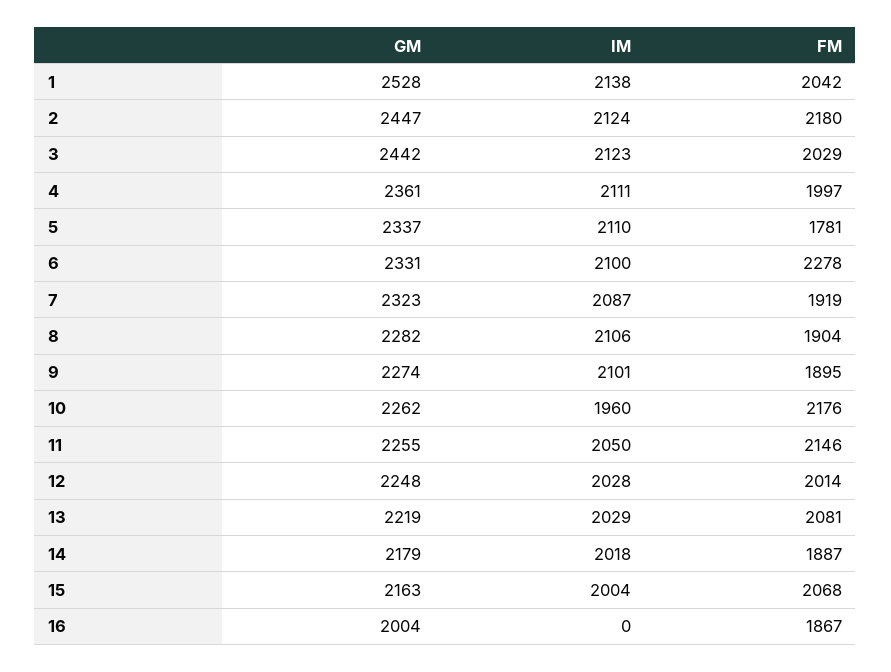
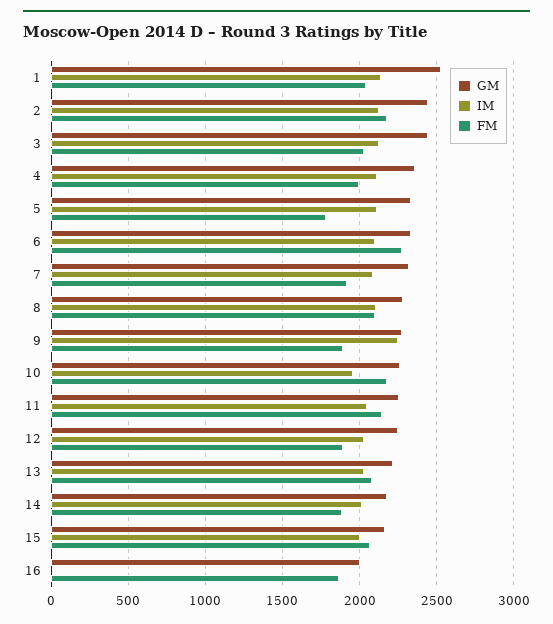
  {
    "GM": {
      "1": 2528,
      "2": 2447,
      "3": 2442,
      "4": 2361,
      "5": 2337,
      "6": 2331,
      "7": 2323,
      "8": 2282,
      "9": 2274,
      "10": 2262,
      "11": 2255,
      "12": 2248,
      "13": 2219,
      "14": 2179,
      "15": 2163,
      "16": 2004
    },
    "IM": {
      "1": 2138,
      "2": 2124,
      "3": 2123,
      "4": 2111,
      "5": 2110,
      "6": 2100,
      "7": 2087,
      "8": 2106,
-     "9": 2101,
+     "9": 2250,
      "10": 1960,
      "11": 2050,
      "12": 2028,
      "13": 2029,
      "14": 2018,
      "15": 2004,
      "16": 0
    },
    "FM": {
      "1": 2042,
      "2": 2180,
      "3": 2029,
      "4": 1997,
      "5": 1781,
      "6": 2278,
      "7": 1919,
-     "8": 1904,
+     "8": 2100,
      "9": 1895,
      "10": 2176,
      "11": 2146,
-     "12": 2014,
+     "12": 1900,
      "13": 2081,
      "14": 1887,
      "15": 2068,
      "16": 1867
    }
  }

